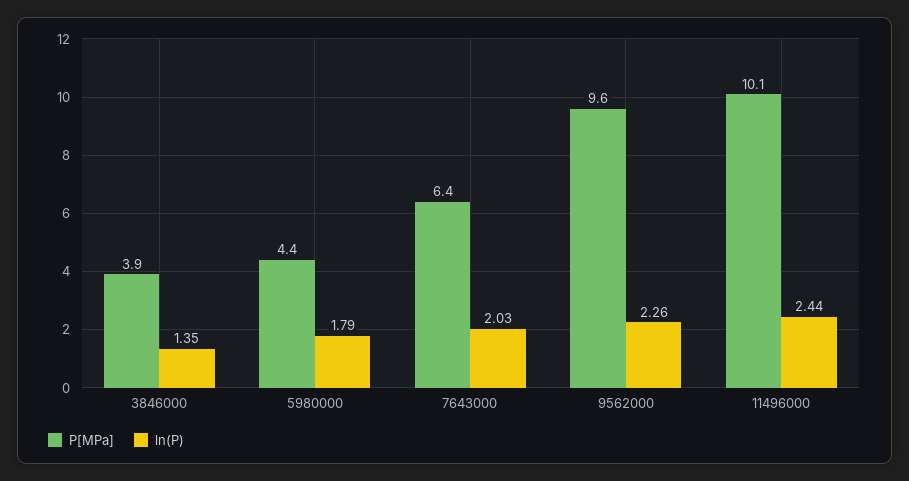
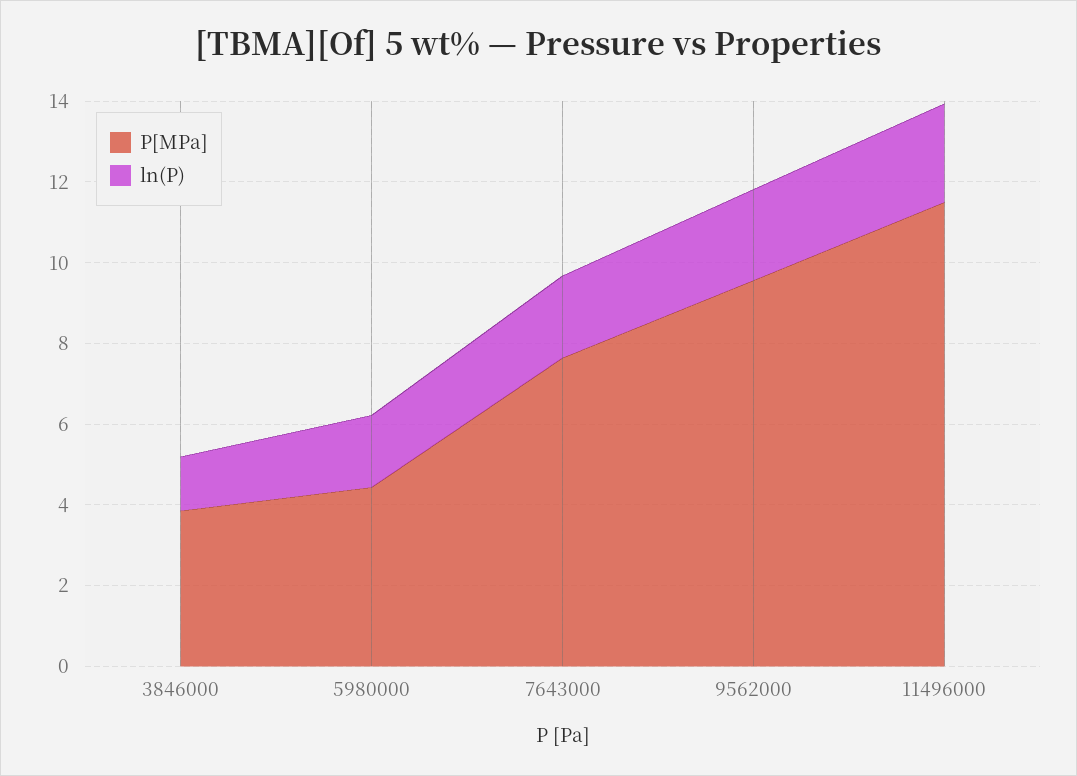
  {
    "P[MPa]": {
      "3846000": 3.9,
      "5980000": 4.4,
-     "7643000": 6.4,
+     "7643000": 7.5,
      "9562000": 9.6,
-     "11496000": 10.1
+     "11496000": 11.5
    },
    "ln(P)": {
      "3846000": 1.35,
      "5980000": 1.79,
      "7643000": 2.03,
      "9562000": 2.26,
      "11496000": 2.44
    }
  }

